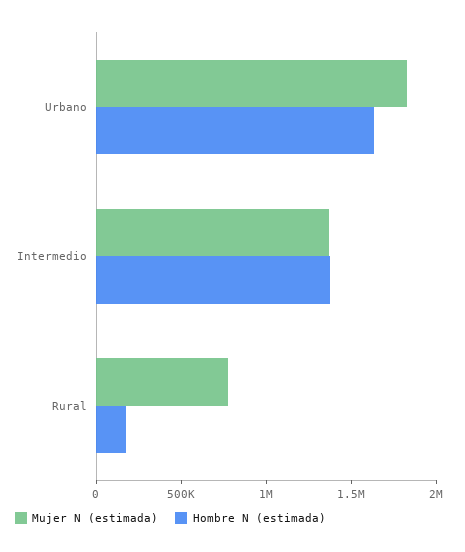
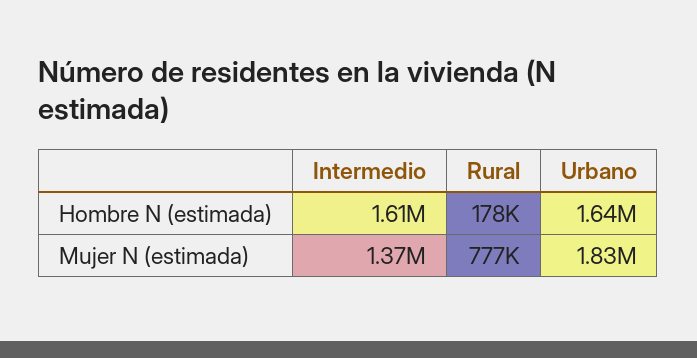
  {
    "Mujer N (estimada)": {
      "Urbano": 1830000,
      "Intermedio": 1370000,
      "Rural": 777000
    },
    "Hombre N (estimada)": {
      "Urbano": 1640000,
-     "Intermedio": 1400000,
+     "Intermedio": 1610000,
      "Rural": 178000
    }
  }

